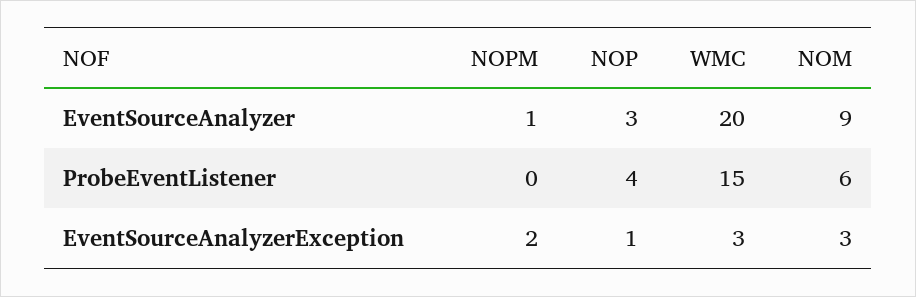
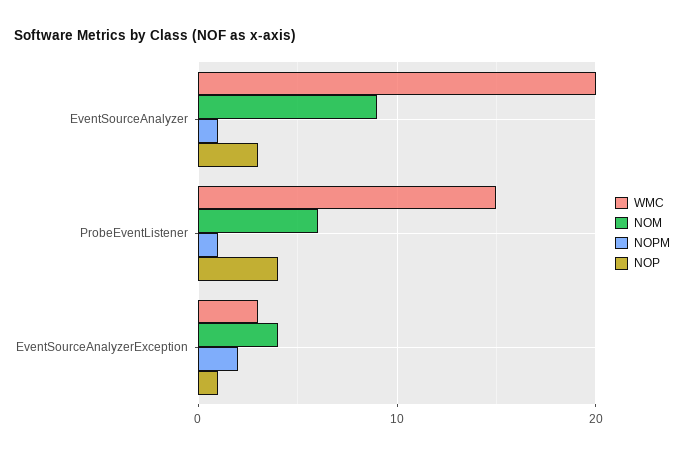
  {
    "NOPM": {
      "EventSourceAnalyzer": 1,
-     "ProbeEventListener": 0,
+     "ProbeEventListener": 1,
      "EventSourceAnalyzerException": 2
    },
    "NOP": {
      "EventSourceAnalyzer": 3,
      "ProbeEventListener": 4,
      "EventSourceAnalyzerException": 1
    },
    "WMC": {
      "EventSourceAnalyzer": 20,
      "ProbeEventListener": 15,
      "EventSourceAnalyzerException": 3
    },
    "NOM": {
      "EventSourceAnalyzer": 9,
      "ProbeEventListener": 6,
-     "EventSourceAnalyzerException": 3
+     "EventSourceAnalyzerException": 4
    }
  }

